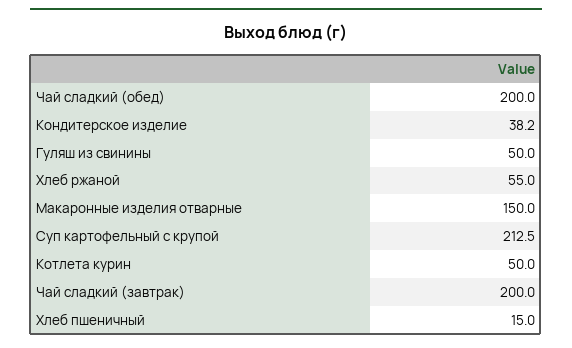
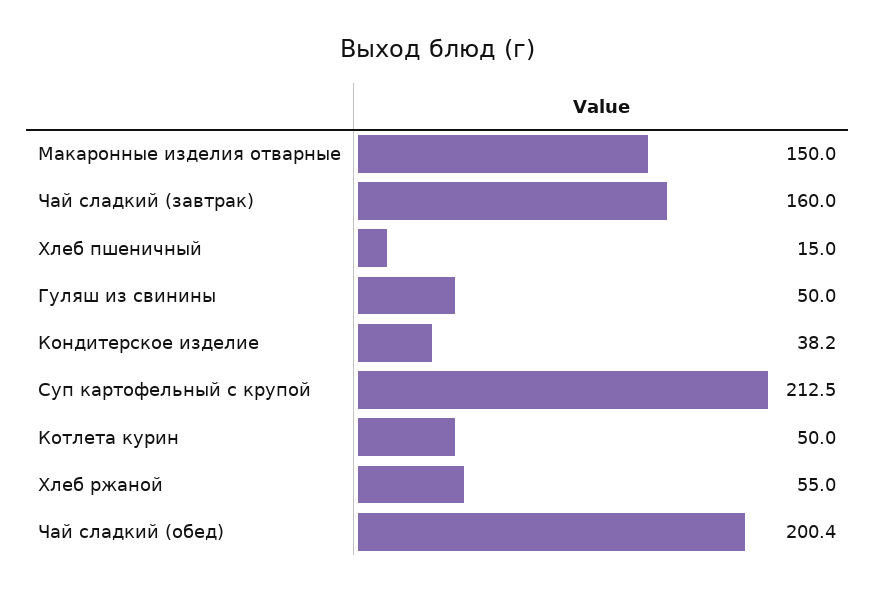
  {
-   "Чай сладкий (обед)": 200,
+   "Чай сладкий (обед)": 200.4,
    "Кондитерское изделие": 38.2,
    "Гуляш из свинины": 50,
    "Хлеб ржаной": 55,
    "Макаронные изделия отварные": 150,
    "Суп картофельный с крупой": 212.5,
    "Котлета курин": 50,
-   "Чай сладкий (завтрак)": 200,
+   "Чай сладкий (завтрак)": 160,
    "Хлеб пшеничный": 15
  }

